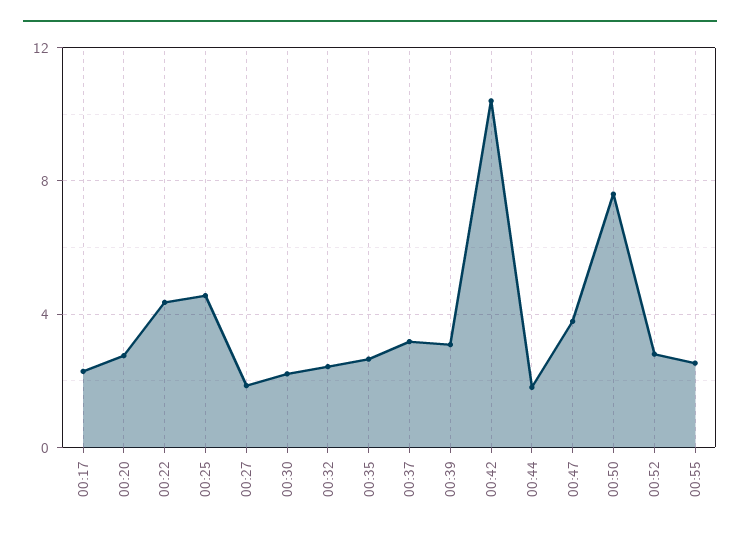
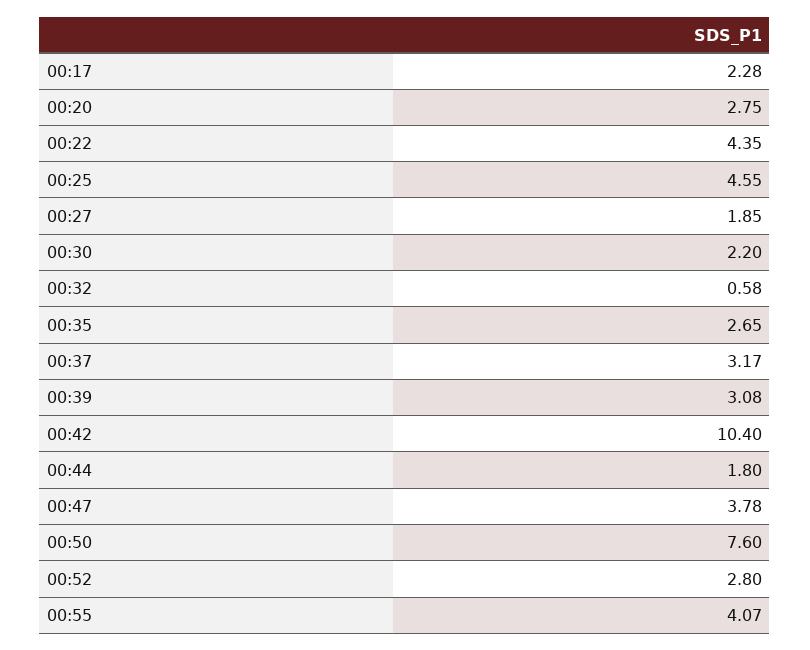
  {
    "00:17": 2.28,
    "00:20": 2.75,
    "00:22": 4.35,
    "00:25": 4.55,
    "00:27": 1.85,
    "00:30": 2.2,
-   "00:32": 2.5,
+   "00:32": 0.58,
    "00:35": 2.65,
    "00:37": 3.17,
    "00:39": 3.08,
    "00:42": 10.4,
    "00:44": 1.8,
    "00:47": 3.78,
    "00:50": 7.6,
    "00:52": 2.8,
-   "00:55": 2.5
+   "00:55": 4.07
  }

